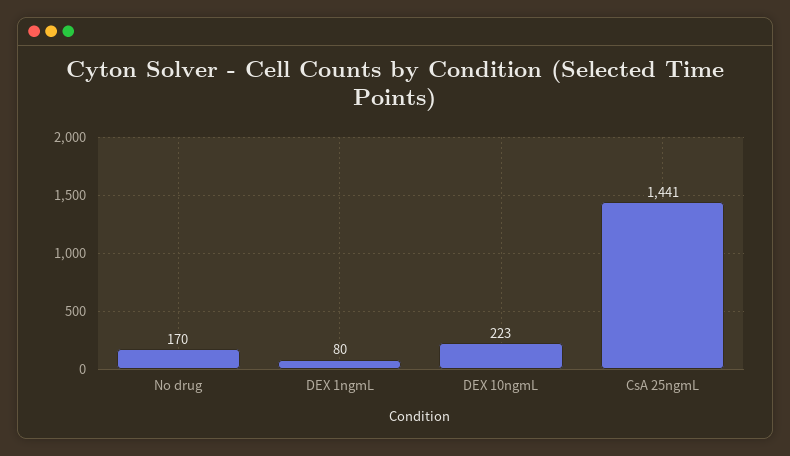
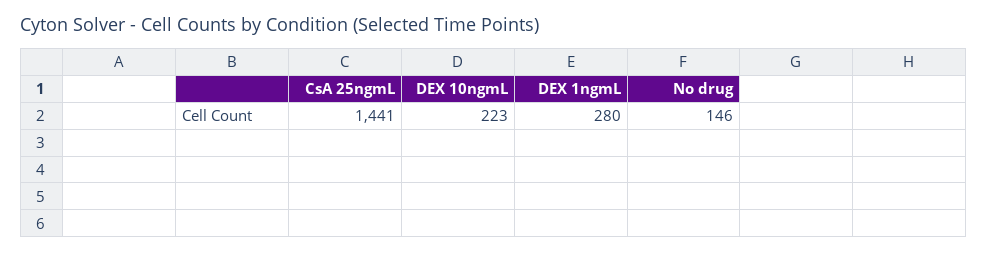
  {
-   "No drug": 170,
+   "No drug": 146,
-   "DEX 1ngmL": 80,
+   "DEX 1ngmL": 280,
    "DEX 10ngmL": 223,
    "CsA 25ngmL": 1441
  }

